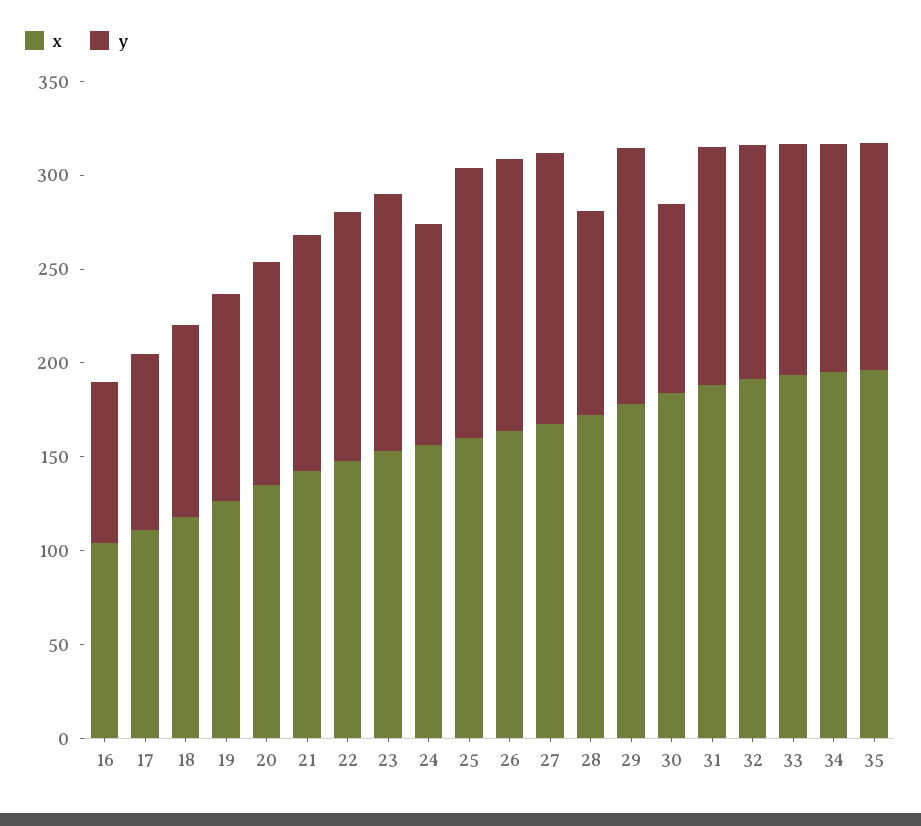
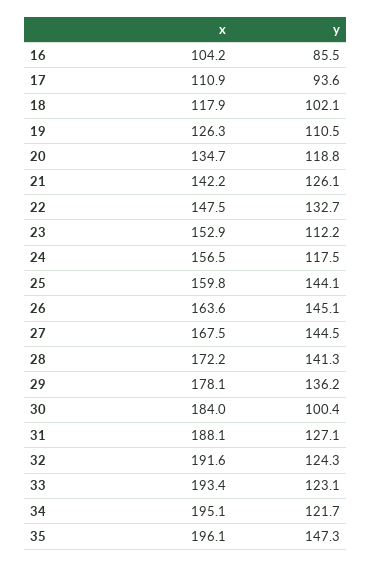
  {
    "x": {
      "16": 104.2,
      "17": 110.9,
      "18": 117.9,
      "19": 126.3,
      "20": 134.7,
      "21": 142.2,
      "22": 147.5,
      "23": 152.9,
      "24": 156.5,
      "25": 159.8,
      "26": 163.6,
      "27": 167.5,
      "28": 172.2,
      "29": 178.1,
      "30": 184,
      "31": 188.1,
      "32": 191.6,
      "33": 193.4,
      "34": 195.1,
      "35": 196.1
    },
    "y": {
      "16": 85.5,
      "17": 93.6,
      "18": 102.1,
      "19": 110.5,
      "20": 118.8,
      "21": 126.1,
      "22": 132.7,
-     "23": 140,
+     "23": 112.2,
      "24": 117.5,
      "25": 144.1,
      "26": 145.1,
      "27": 144.5,
-     "28": 110,
+     "28": 141.3,
      "29": 136.2,
      "30": 100.4,
      "31": 127.1,
      "32": 124.3,
      "33": 123.1,
      "34": 121.7,
-     "35": 120
+     "35": 147.3
    }
  }

